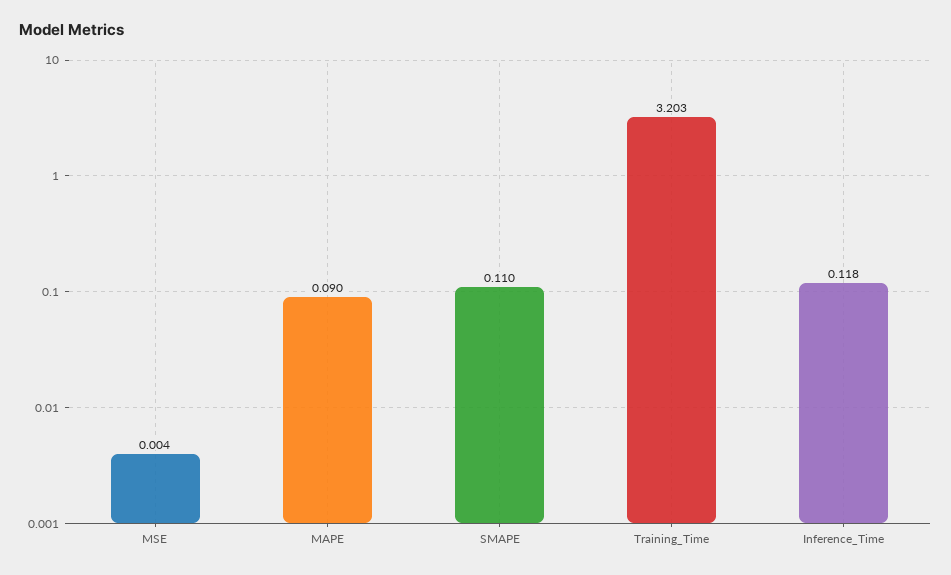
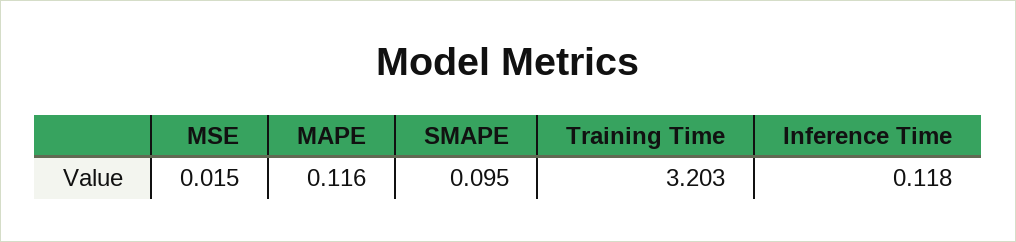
  {
-   "MSE": 0.004,
+   "MSE": 0.015,
-   "MAPE": 0.09,
+   "MAPE": 0.116,
-   "SMAPE": 0.11,
+   "SMAPE": 0.095,
    "Training_Time": 3.203,
    "Inference_Time": 0.118
  }

